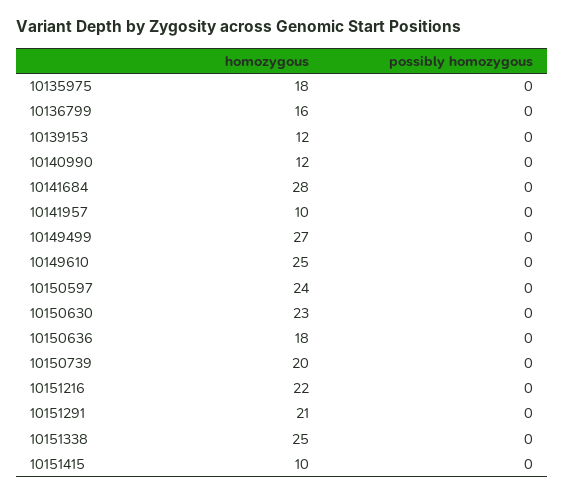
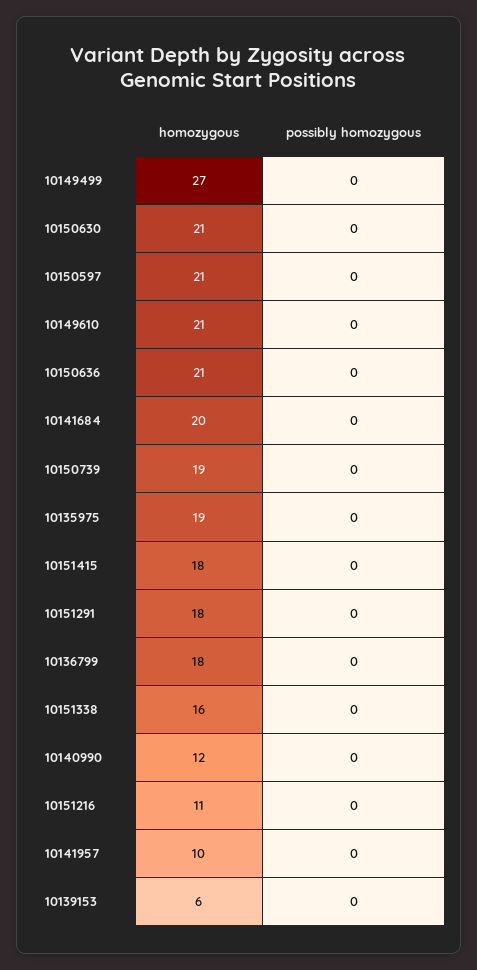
  {
    "homozygous": {
-     "10135975": 18,
+     "10135975": 19,
-     "10136799": 16,
+     "10136799": 18,
-     "10139153": 12,
+     "10139153": 6,
      "10140990": 12,
-     "10141684": 28,
+     "10141684": 20,
      "10141957": 10,
      "10149499": 27,
-     "10149610": 25,
+     "10149610": 21,
-     "10150597": 24,
+     "10150597": 21,
-     "10150630": 23,
+     "10150630": 21,
-     "10150636": 18,
+     "10150636": 21,
-     "10150739": 20,
+     "10150739": 19,
-     "10151216": 22,
+     "10151216": 11,
-     "10151291": 21,
+     "10151291": 18,
-     "10151338": 25,
+     "10151338": 16,
-     "10151415": 10
+     "10151415": 18
    },
    "possibly homozygous": {
      "10135975": 0,
      "10136799": 0,
      "10139153": 0,
      "10140990": 0,
      "10141684": 0,
      "10141957": 0,
      "10149499": 0,
      "10149610": 0,
      "10150597": 0,
      "10150630": 0,
      "10150636": 0,
      "10150739": 0,
      "10151216": 0,
      "10151291": 0,
      "10151338": 0,
      "10151415": 0
    }
  }

